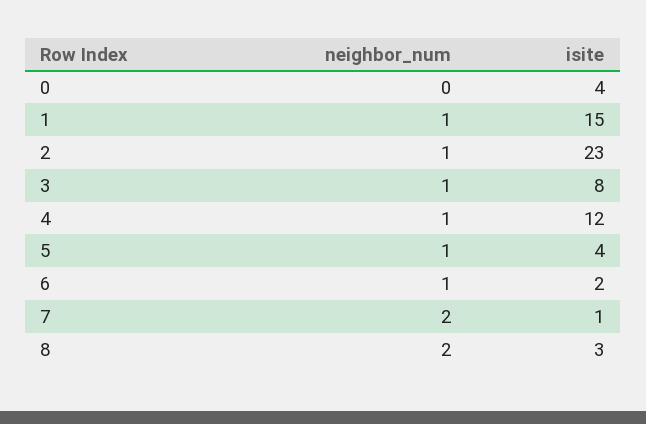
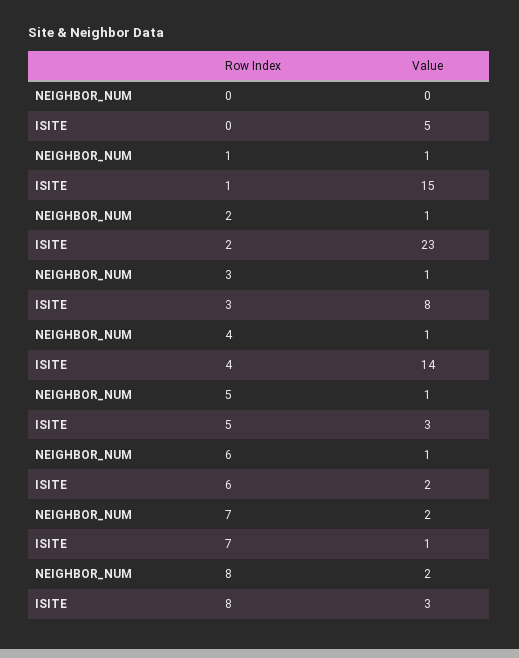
  {
    "neighbor_num": {
      "0": 0,
      "1": 1,
      "2": 1,
      "3": 1,
      "4": 1,
      "5": 1,
      "6": 1,
      "7": 2,
      "8": 2
    },
    "isite": {
-     "0": 4,
+     "0": 5,
      "1": 15,
      "2": 23,
      "3": 8,
-     "4": 12,
+     "4": 14,
-     "5": 4,
+     "5": 3,
      "6": 2,
      "7": 1,
      "8": 3
    }
  }

